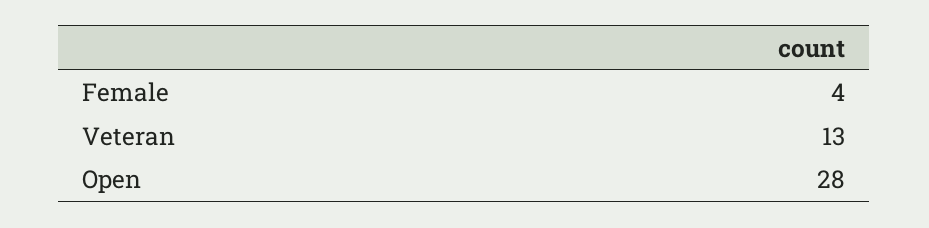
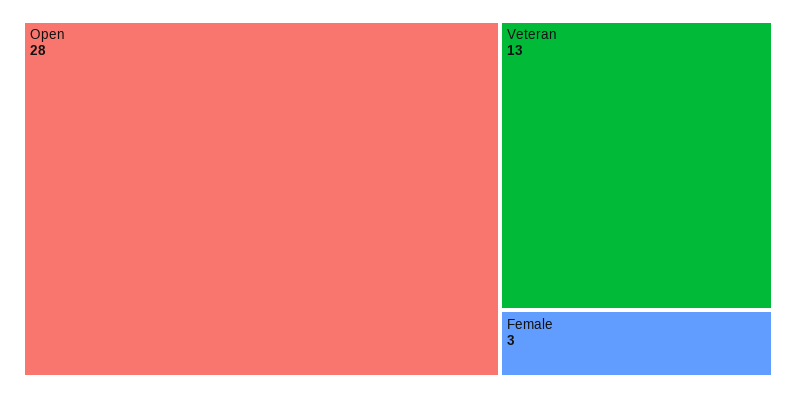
  {
-   "Female": 4,
+   "Female": 3,
    "Veteran": 13,
    "Open": 28
  }

